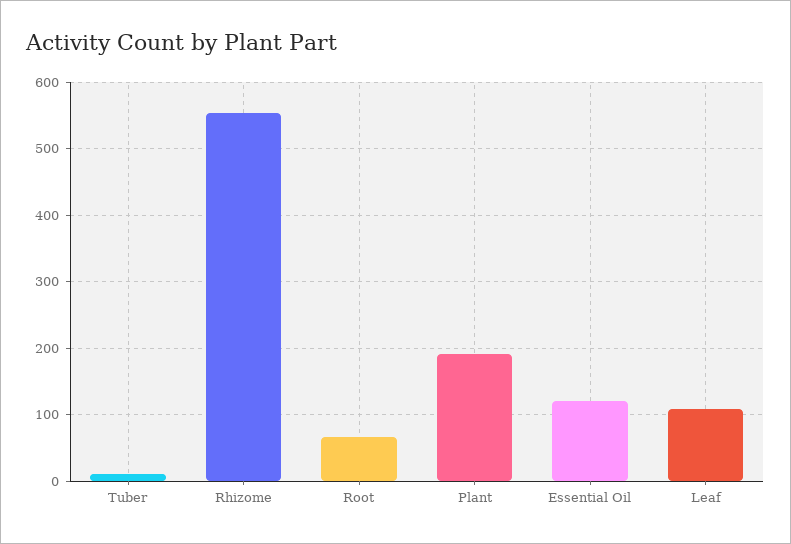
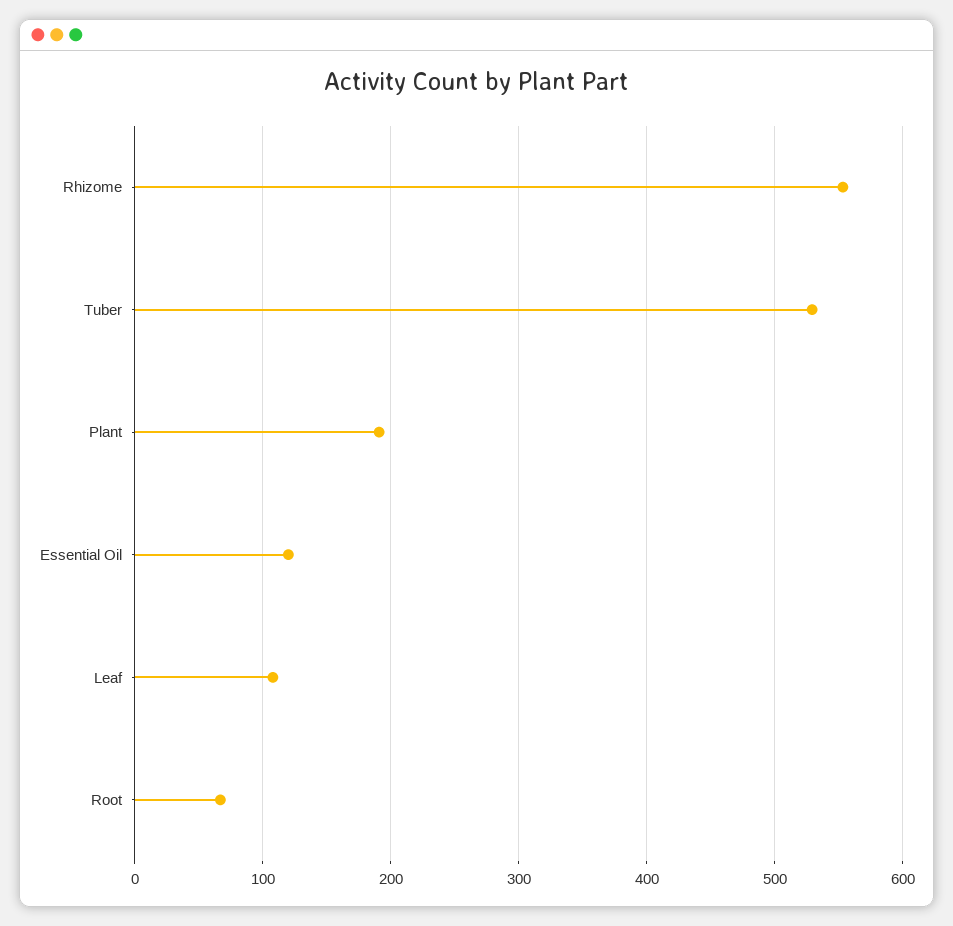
  {
-   "Tuber": 10,
+   "Tuber": 530,
    "Rhizome": 550,
    "Root": 70,
    "Plant": 190,
    "Essential Oil": 120,
    "Leaf": 110
  }

